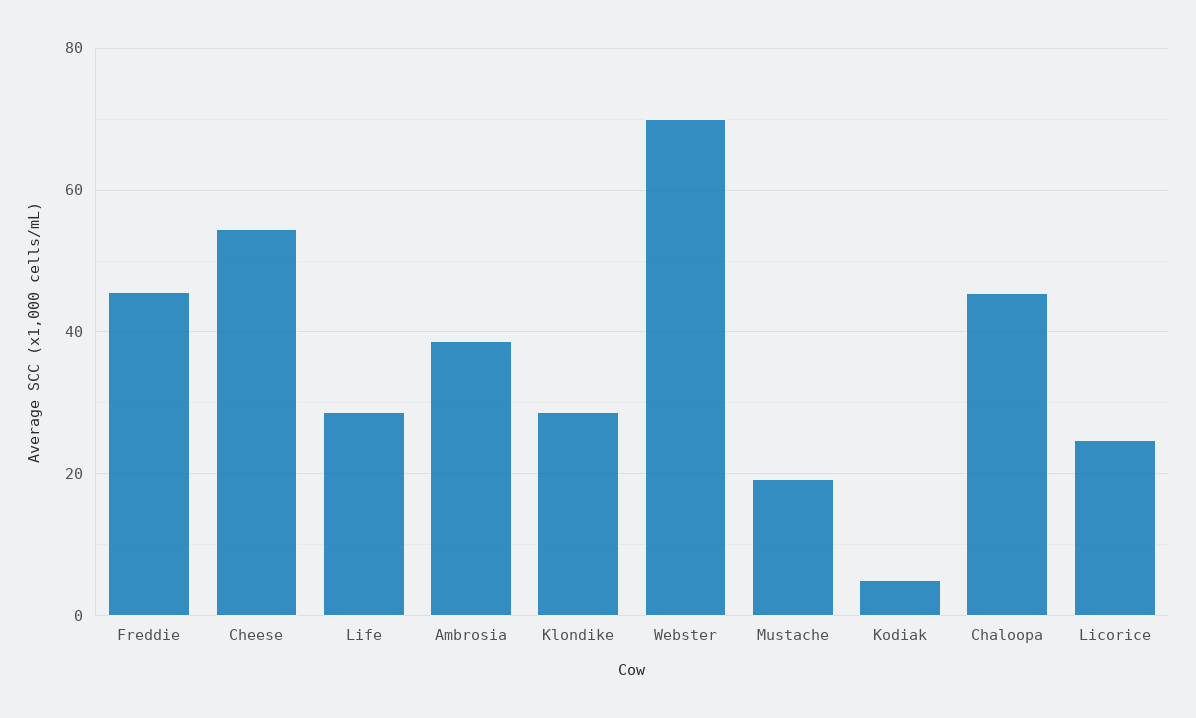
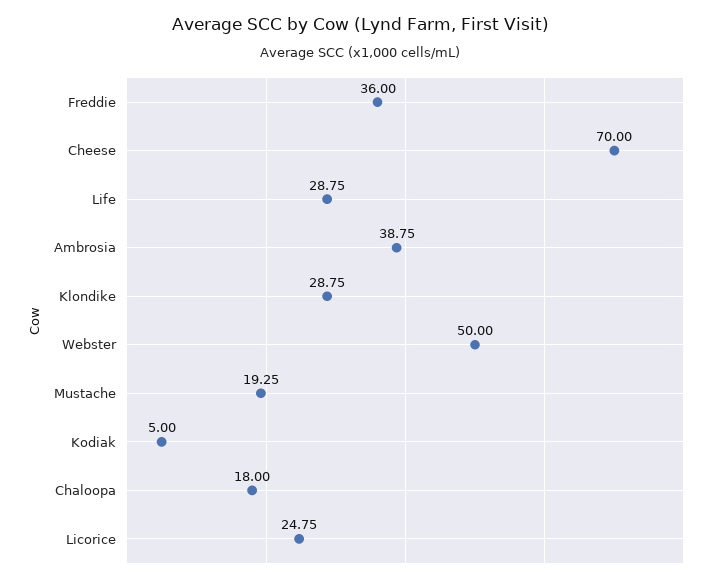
  {
-   "Freddie": 46,
+   "Freddie": 36,
-   "Cheese": 54,
+   "Cheese": 70,
    "Life": 28.75,
    "Ambrosia": 38.75,
    "Klondike": 28.75,
-   "Webster": 70,
+   "Webster": 50,
    "Mustache": 19.25,
    "Kodiak": 5,
-   "Chaloopa": 46,
+   "Chaloopa": 18,
    "Licorice": 24.75
  }

